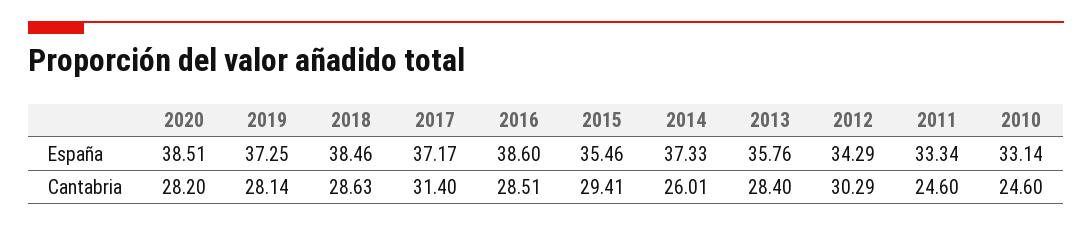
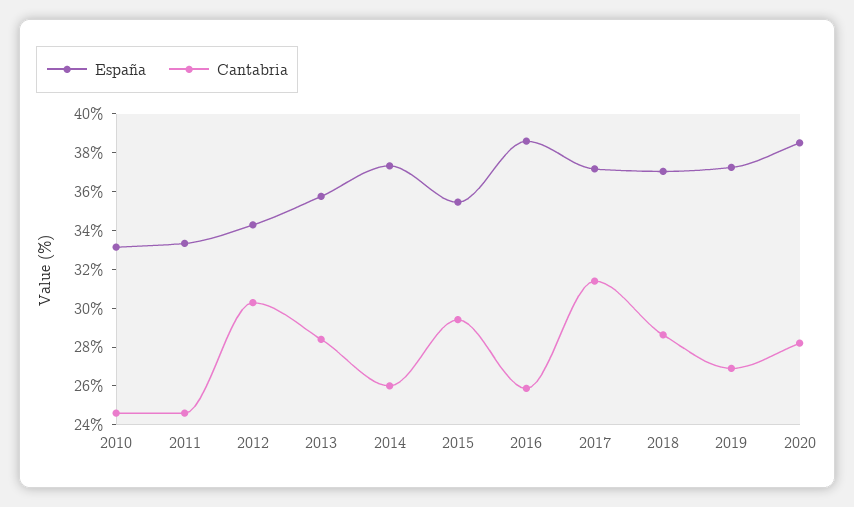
  {
    "España": {
      "2020": 38.51,
      "2019": 37.25,
-     "2018": 38.46,
+     "2018": 37,
      "2017": 37.17,
      "2016": 38.6,
      "2015": 35.46,
      "2014": 37.33,
      "2013": 35.76,
      "2012": 34.29,
      "2011": 33.34,
      "2010": 33.14
    },
    "Cantabria": {
      "2020": 28.2,
-     "2019": 28.14,
+     "2019": 27,
      "2018": 28.63,
      "2017": 31.4,
-     "2016": 28.51,
+     "2016": 26,
      "2015": 29.41,
      "2014": 26.01,
      "2013": 28.4,
      "2012": 30.29,
      "2011": 24.6,
      "2010": 24.6
    }
  }

